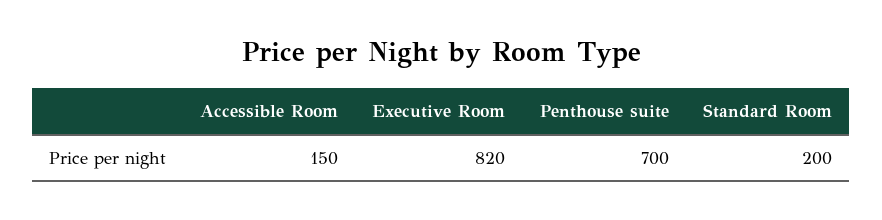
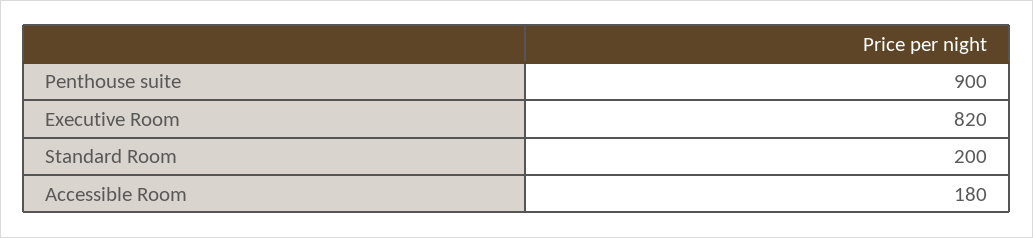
  {
-   "Accessible Room": 150,
+   "Accessible Room": 180,
    "Executive Room": 820,
-   "Penthouse suite": 700,
+   "Penthouse suite": 900,
    "Standard Room": 200
  }

